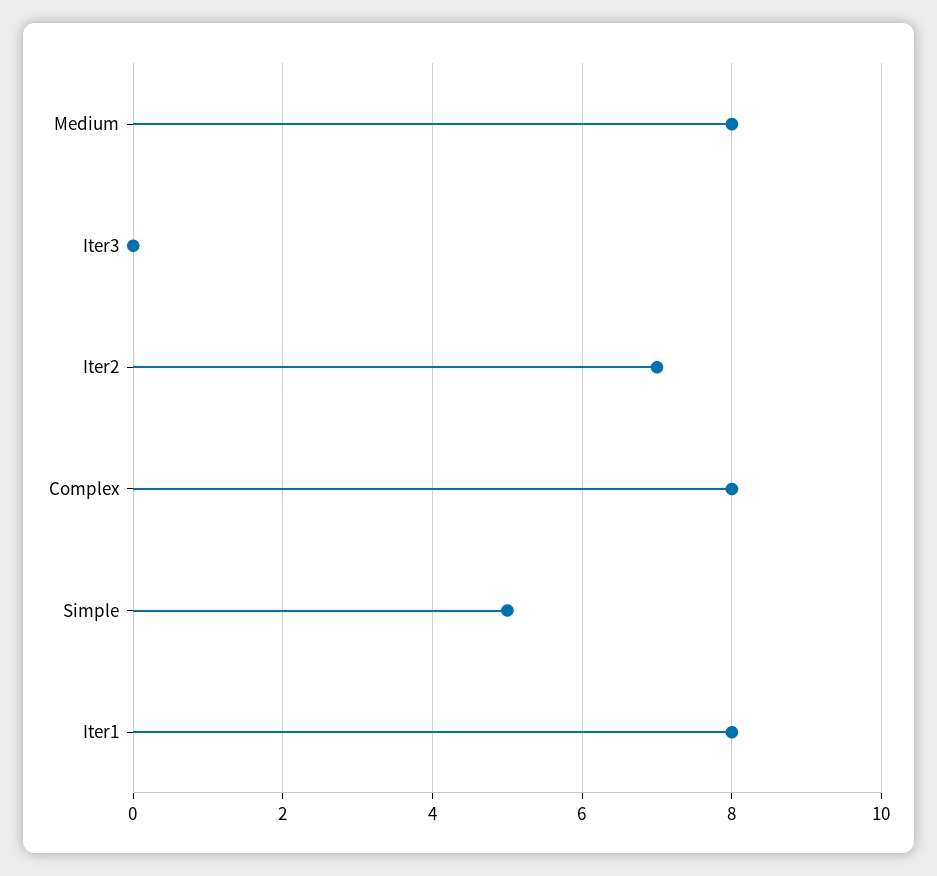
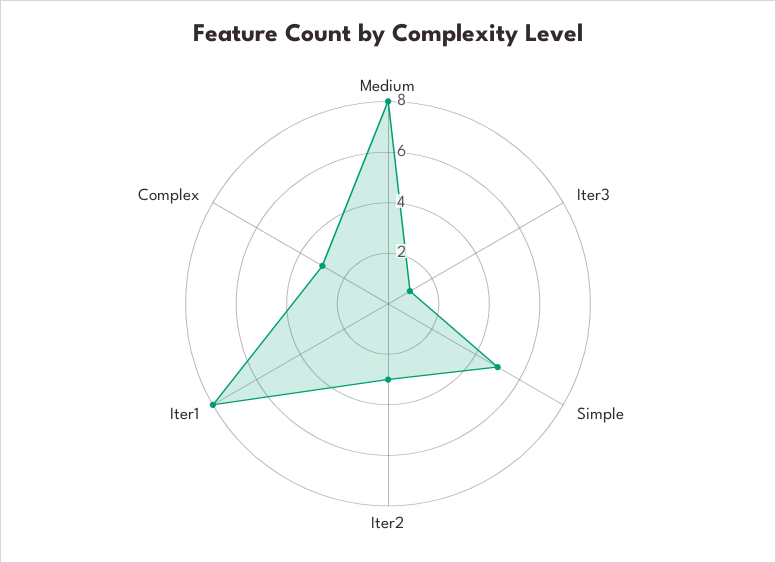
  {
    "Medium": 8,
-   "Iter3": 0,
+   "Iter3": 1,
-   "Iter2": 7,
+   "Iter2": 3,
-   "Complex": 8,
+   "Complex": 3,
    "Simple": 5,
    "Iter1": 8
  }

